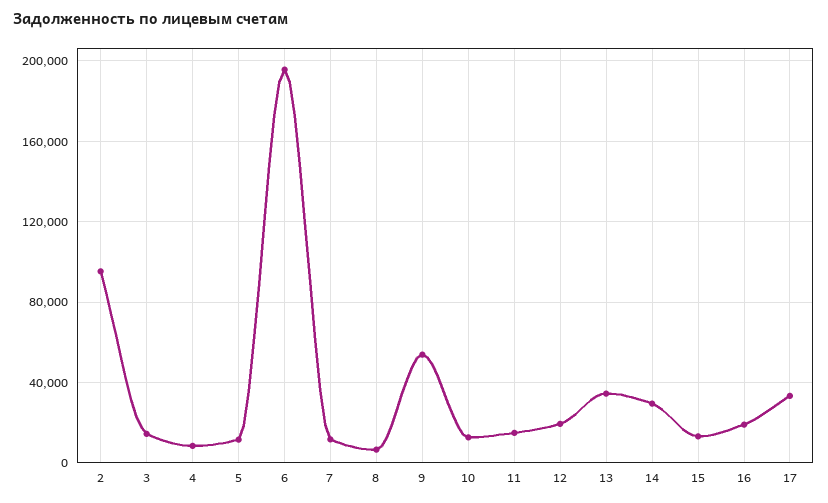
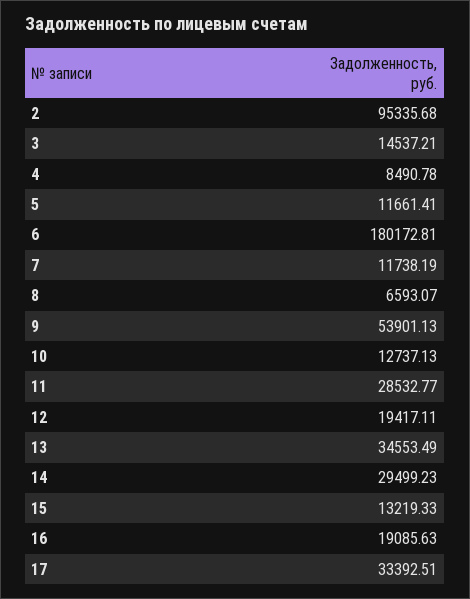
  {
    "2": 95335.68,
    "3": 14537.21,
    "4": 8490.78,
    "5": 11661.41,
-   "6": 195000,
+   "6": 180172.81,
    "7": 11738.19,
    "8": 6593.07,
    "9": 53901.13,
    "10": 12737.13,
-   "11": 15000,
+   "11": 28532.77,
    "12": 19417.11,
    "13": 34553.49,
    "14": 29499.23,
    "15": 13219.33,
    "16": 19085.63,
    "17": 33392.51
  }

